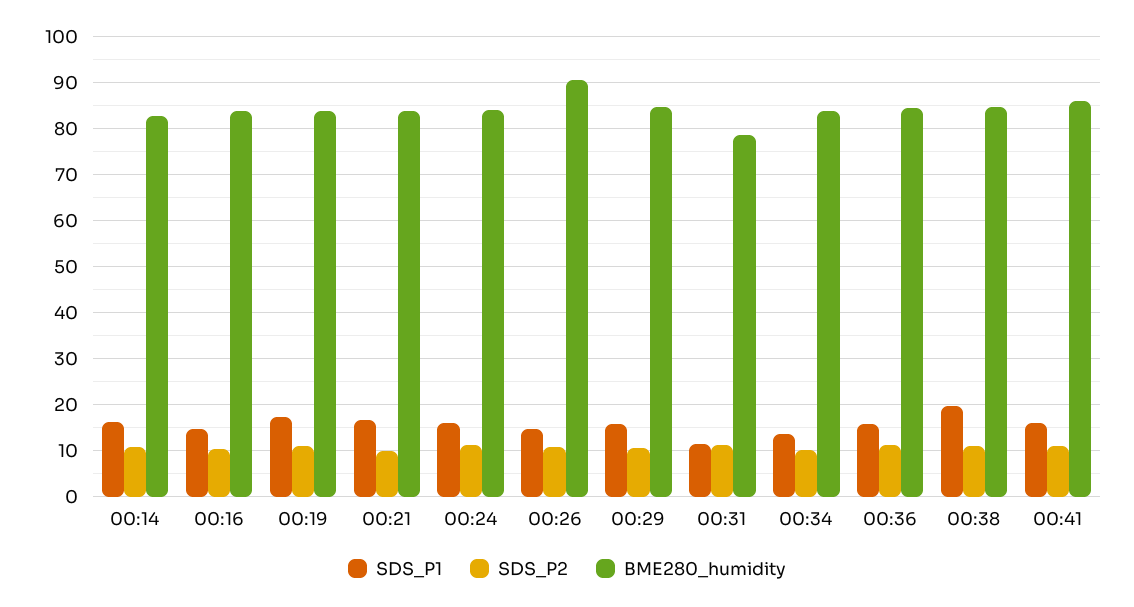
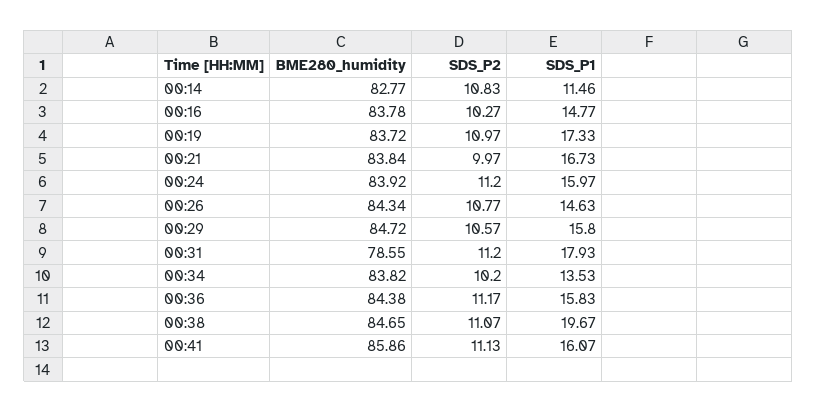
  {
    "SDS_P1": {
-     "00:14": 16,
+     "00:14": 11.46,
      "00:16": 14.77,
      "00:19": 17.33,
      "00:21": 16.73,
      "00:24": 15.97,
      "00:26": 14.63,
      "00:29": 15.8,
-     "00:31": 12,
+     "00:31": 17.93,
      "00:34": 13.53,
      "00:36": 15.83,
      "00:38": 19.67,
      "00:41": 16.07
    },
    "SDS_P2": {
      "00:14": 10.83,
      "00:16": 10.27,
      "00:19": 10.97,
      "00:21": 9.97,
      "00:24": 11.2,
      "00:26": 10.77,
      "00:29": 10.57,
      "00:31": 11.2,
      "00:34": 10.2,
      "00:36": 11.17,
      "00:38": 11.07,
      "00:41": 11.13
    },
    "BME280_humidity": {
      "00:14": 82.77,
      "00:16": 83.78,
      "00:19": 83.72,
      "00:21": 83.84,
      "00:24": 83.92,
-     "00:26": 90,
+     "00:26": 84.34,
      "00:29": 84.72,
      "00:31": 78.55,
      "00:34": 83.82,
      "00:36": 84.38,
      "00:38": 84.65,
      "00:41": 85.86
    }
  }

